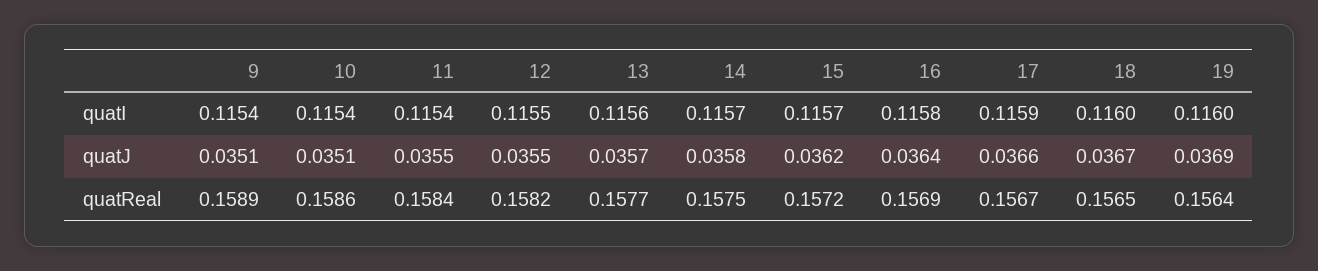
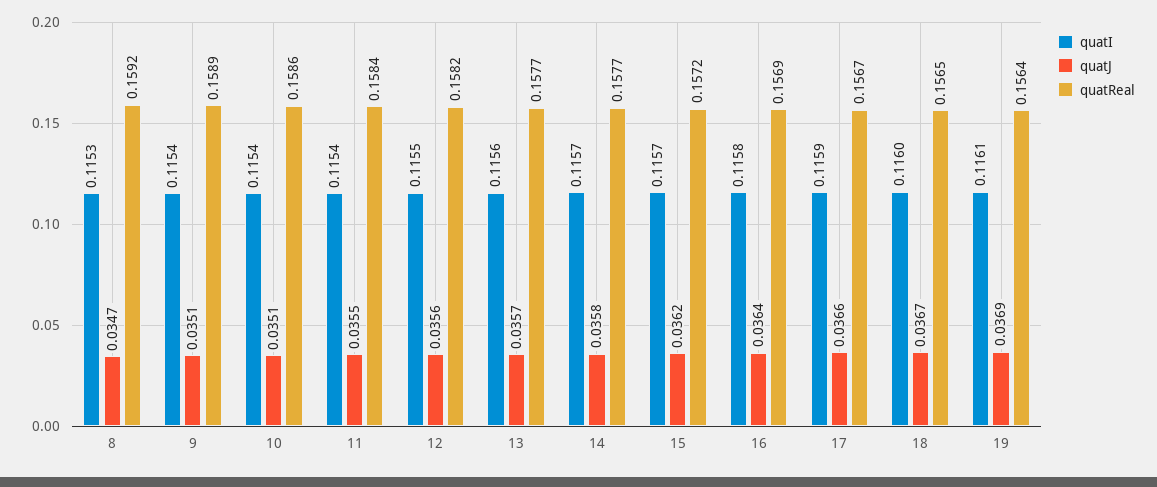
  {
    "quatI": {
      "9": 0.1154,
      "10": 0.1154,
      "11": 0.1154,
      "12": 0.1155,
      "13": 0.1156,
      "14": 0.1157,
      "15": 0.1157,
      "16": 0.1158,
      "17": 0.1159,
      "18": 0.116,
-     "19": 0.116
+     "19": 0.1161,
+     "8": 0.1153
    },
    "quatJ": {
      "9": 0.0351,
      "10": 0.0351,
      "11": 0.0355,
-     "12": 0.0355,
+     "12": 0.0356,
      "13": 0.0357,
      "14": 0.0358,
      "15": 0.0362,
      "16": 0.0364,
      "17": 0.0366,
      "18": 0.0367,
-     "19": 0.0369
+     "19": 0.0369,
+     "8": 0.0347
    },
    "quatReal": {
      "9": 0.1589,
      "10": 0.1586,
      "11": 0.1584,
      "12": 0.1582,
      "13": 0.1577,
-     "14": 0.1575,
+     "14": 0.1577,
      "15": 0.1572,
      "16": 0.1569,
      "17": 0.1567,
      "18": 0.1565,
-     "19": 0.1564
+     "19": 0.1564,
+     "8": 0.1592
    }
  }

